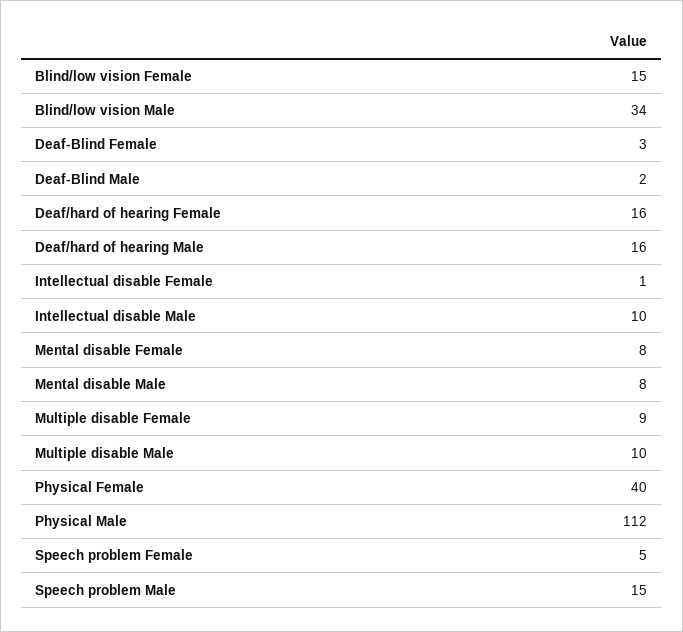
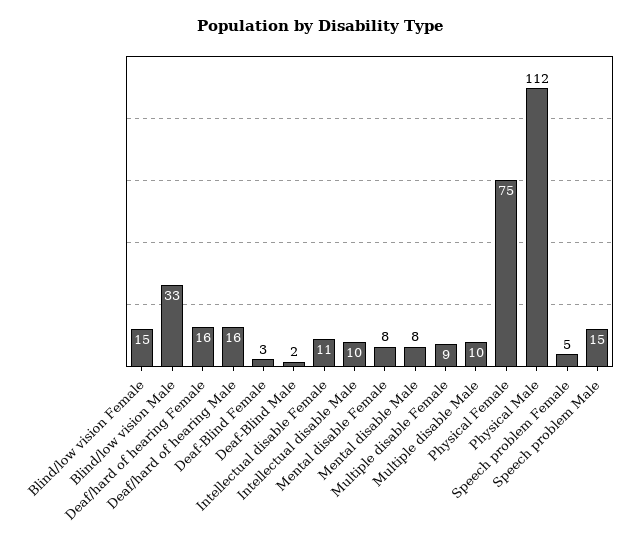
  {
    "Blind/low vision Female": 15,
-   "Blind/low vision Male": 34,
+   "Blind/low vision Male": 33,
    "Deaf-Blind Female": 3,
    "Deaf-Blind Male": 2,
    "Deaf/hard of hearing Female": 16,
    "Deaf/hard of hearing Male": 16,
-   "Intellectual disable Female": 1,
+   "Intellectual disable Female": 11,
    "Intellectual disable Male": 10,
    "Mental disable Female": 8,
    "Mental disable Male": 8,
    "Multiple disable Female": 9,
    "Multiple disable Male": 10,
-   "Physical Female": 40,
+   "Physical Female": 75,
    "Physical Male": 112,
    "Speech problem Female": 5,
    "Speech problem Male": 15
  }

